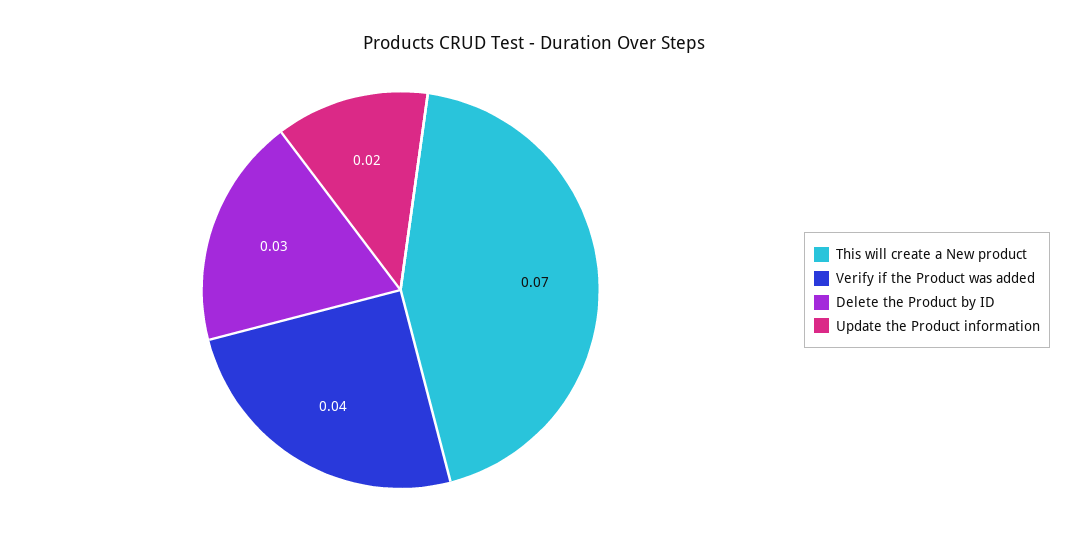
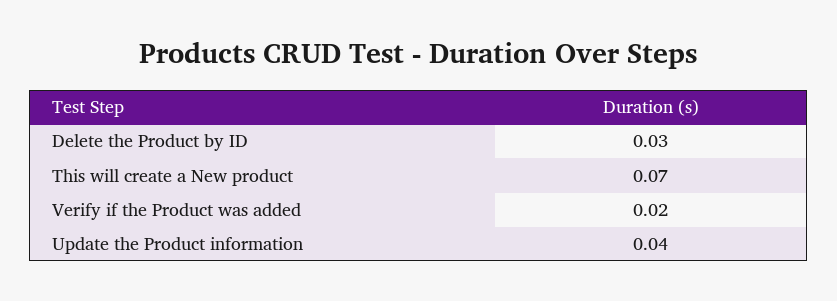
  {
    "This will create a New product": 0.07,
-   "Verify if the Product was added": 0.04,
+   "Verify if the Product was added": 0.02,
    "Delete the Product by ID": 0.03,
-   "Update the Product information": 0.02
+   "Update the Product information": 0.04
  }

